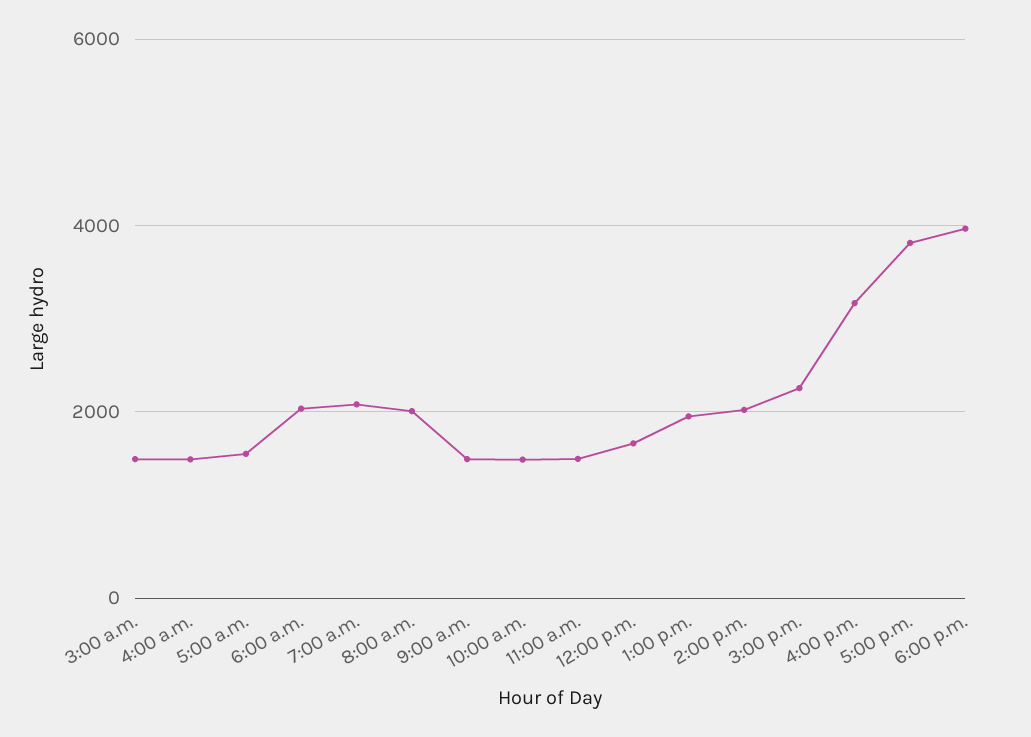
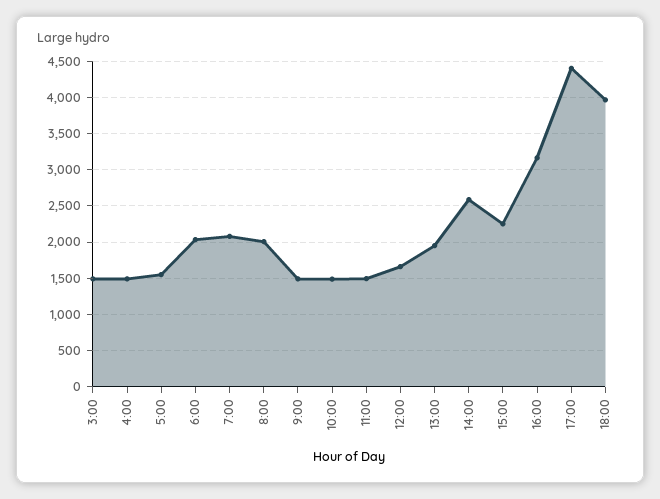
  {
    "3:00 a.m.": 1500,
    "4:00 a.m.": 1500,
    "5:00 a.m.": 1500,
    "6:00 a.m.": 2000,
    "7:00 a.m.": 2100,
    "8:00 a.m.": 2000,
    "9:00 a.m.": 1500,
    "10:00 a.m.": 1500,
    "11:00 a.m.": 1500,
    "12:00 p.m.": 1700,
    "1:00 p.m.": 2000,
-   "2:00 p.m.": 2000,
+   "2:00 p.m.": 2600,
    "3:00 p.m.": 2300,
    "4:00 p.m.": 3200,
-   "5:00 p.m.": 3800,
+   "5:00 p.m.": 4400,
    "6:00 p.m.": 4000
  }

